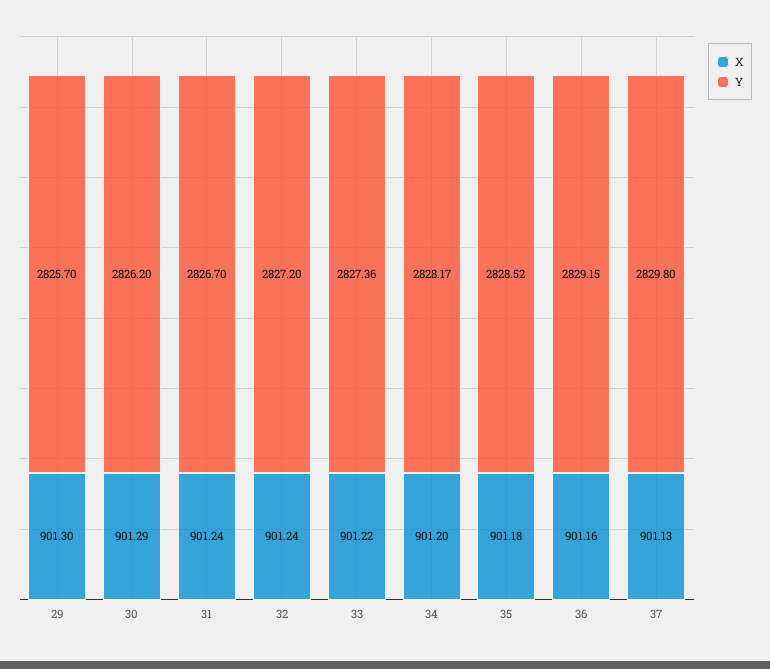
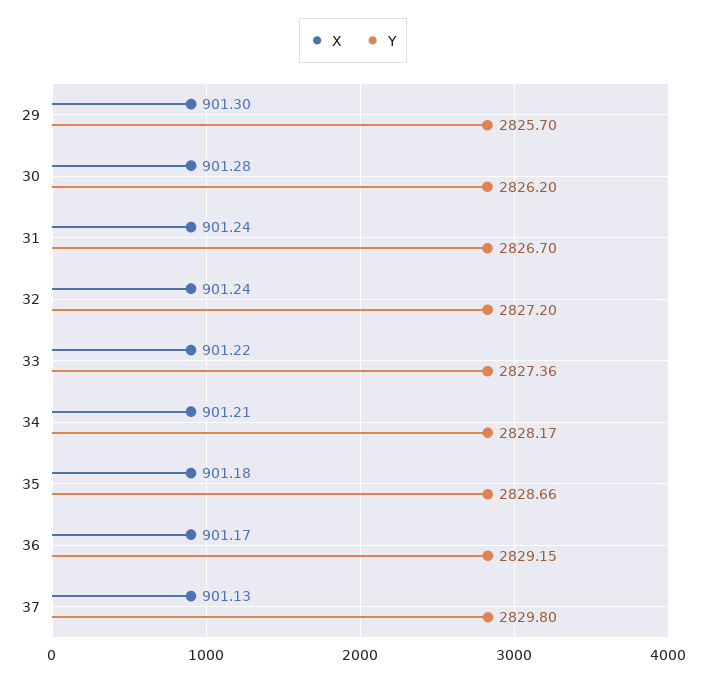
  {
    "X": {
      "29": 901.3,
-     "30": 901.29,
+     "30": 901.28,
      "31": 901.24,
      "32": 901.24,
      "33": 901.22,
-     "34": 901.2,
+     "34": 901.21,
      "35": 901.18,
-     "36": 901.16,
+     "36": 901.17,
      "37": 901.13
    },
    "Y": {
      "29": 2825.7,
      "30": 2826.2,
      "31": 2826.7,
      "32": 2827.2,
      "33": 2827.36,
      "34": 2828.17,
-     "35": 2828.52,
+     "35": 2828.66,
      "36": 2829.15,
      "37": 2829.8
    }
  }

